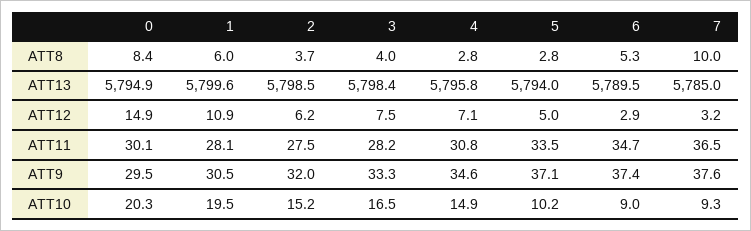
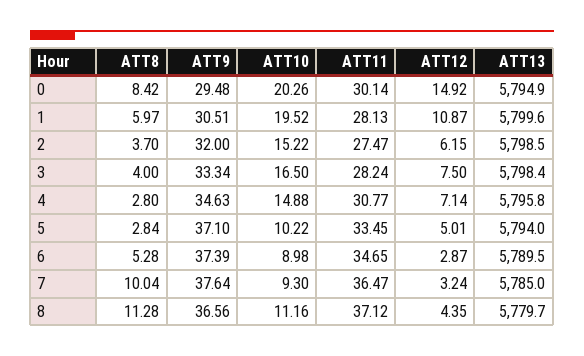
  {
    "0": {
      "ATT8": 8.42,
      "ATT13": 5794.9,
      "ATT12": 14.92,
      "ATT11": 30.14,
      "ATT9": 29.48,
      "ATT10": 20.26
    },
    "1": {
      "ATT8": 5.97,
      "ATT13": 5799.6,
      "ATT12": 10.87,
      "ATT11": 28.13,
      "ATT9": 30.51,
      "ATT10": 19.52
    },
    "2": {
      "ATT8": 3.7,
      "ATT13": 5798.5,
      "ATT12": 6.15,
      "ATT11": 27.47,
      "ATT9": 32,
      "ATT10": 15.22
    },
    "3": {
      "ATT8": 4,
      "ATT13": 5798.4,
      "ATT12": 7.5,
      "ATT11": 28.24,
      "ATT9": 33.34,
      "ATT10": 16.5
    },
    "4": {
      "ATT8": 2.8,
      "ATT13": 5795.8,
      "ATT12": 7.14,
      "ATT11": 30.77,
      "ATT9": 34.63,
      "ATT10": 14.88
    },
    "5": {
      "ATT8": 2.84,
      "ATT13": 5794,
      "ATT12": 5.01,
      "ATT11": 33.45,
      "ATT9": 37.1,
      "ATT10": 10.22
    },
    "6": {
      "ATT8": 5.28,
      "ATT13": 5789.5,
      "ATT12": 2.87,
      "ATT11": 34.65,
      "ATT9": 37.39,
      "ATT10": 8.98
    },
    "7": {
      "ATT8": 10.04,
      "ATT13": 5785,
      "ATT12": 3.24,
      "ATT11": 36.47,
      "ATT9": 37.64,
      "ATT10": 9.3
-   }
+   },
+   "8": {
+     "ATT8": 11.28,
+     "ATT9": 36.56,
+     "ATT10": 11.16,
+     "ATT11": 37.12,
+     "ATT12": 4.35,
+     "ATT13": 5779.7
+   }
  }

